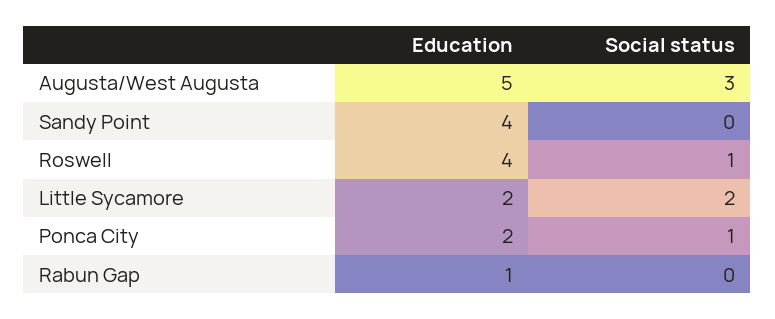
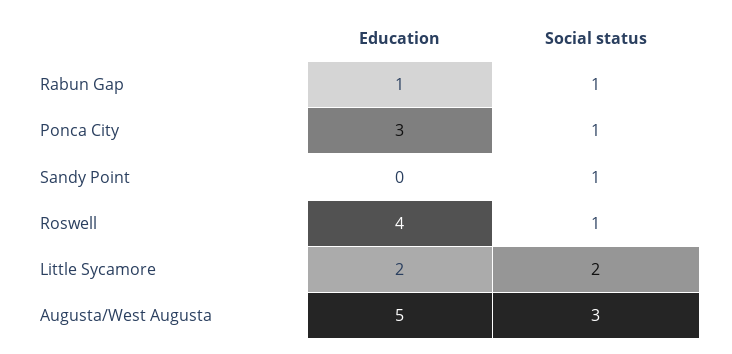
  {
    "Education": {
      "Augusta/West Augusta": 5,
-     "Sandy Point": 4,
+     "Sandy Point": 0,
      "Roswell": 4,
      "Little Sycamore": 2,
-     "Ponca City": 2,
+     "Ponca City": 3,
      "Rabun Gap": 1
    },
    "Social status": {
      "Augusta/West Augusta": 3,
-     "Sandy Point": 0,
+     "Sandy Point": 1,
      "Roswell": 1,
      "Little Sycamore": 2,
      "Ponca City": 1,
-     "Rabun Gap": 0
+     "Rabun Gap": 1
    }
  }

